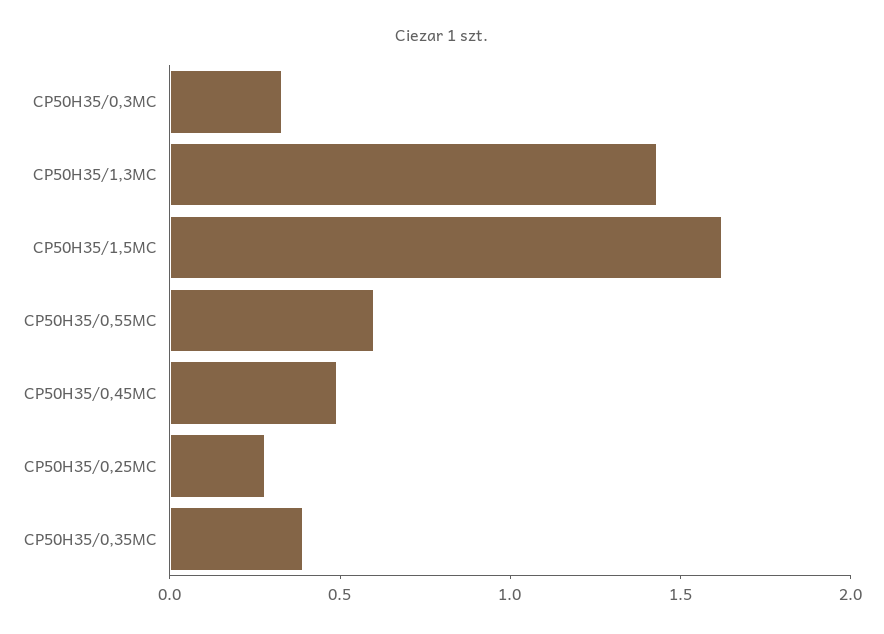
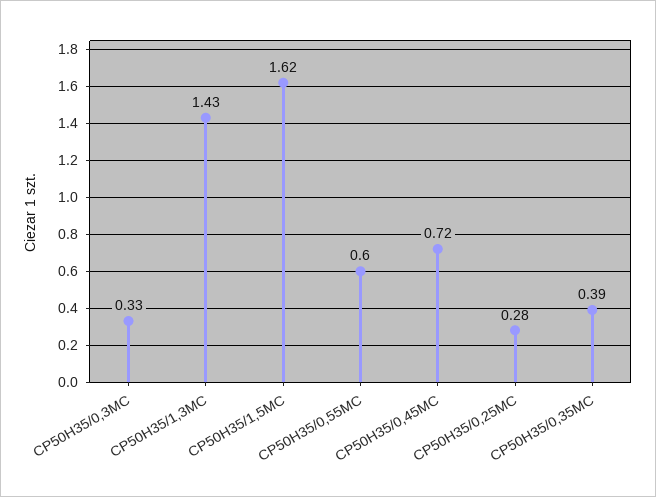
  {
    "CP50H35/0,3MC": 0.33,
    "CP50H35/1,3MC": 1.43,
    "CP50H35/1,5MC": 1.62,
    "CP50H35/0,55MC": 0.6,
-   "CP50H35/0,45MC": 0.5,
+   "CP50H35/0,45MC": 0.72,
    "CP50H35/0,25MC": 0.28,
    "CP50H35/0,35MC": 0.39
  }

